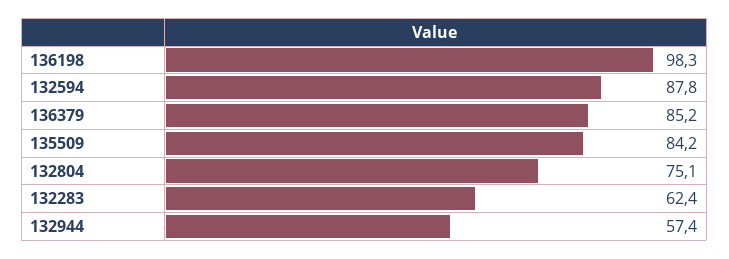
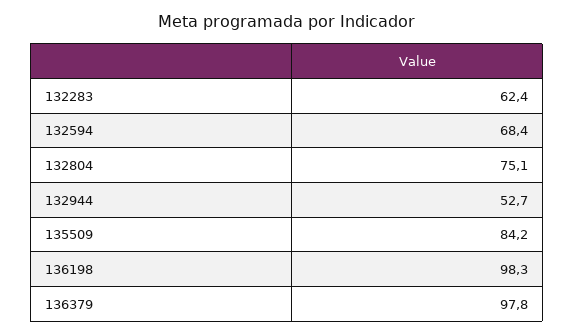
  {
    "136198": 98.3,
-   "132594": 87.8,
+   "132594": 68.4,
-   "136379": 85.2,
+   "136379": 97.8,
    "135509": 84.2,
    "132804": 75.1,
    "132283": 62.4,
-   "132944": 57.4
+   "132944": 52.7
  }

